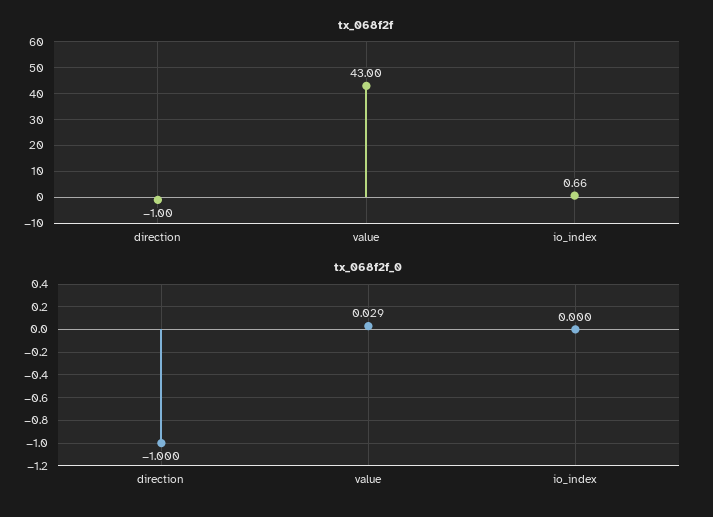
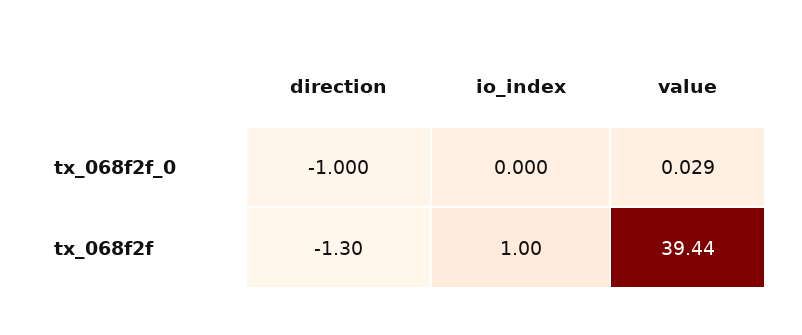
  {
    "tx_068f2f": {
-     "direction": -1,
+     "direction": -1.3,
-     "value": 43,
+     "value": 39.44,
-     "io_index": 0.66
+     "io_index": 1
    },
    "tx_068f2f_0": {
      "direction": -1,
      "value": 0.029,
      "io_index": 0
    }
  }

